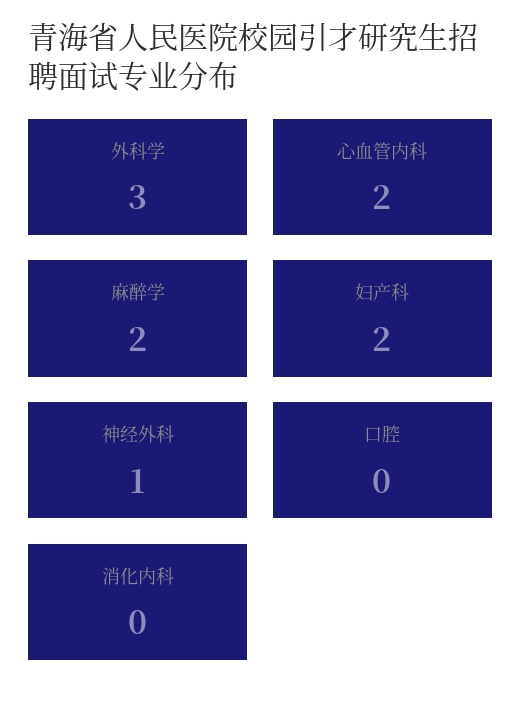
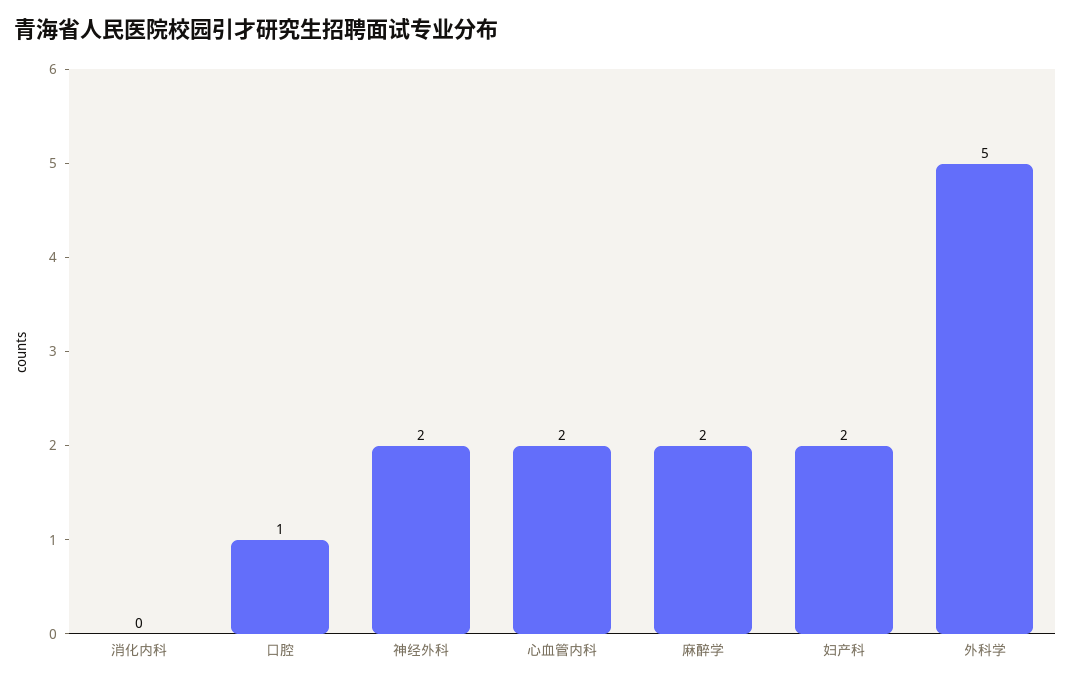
  {
-   "外科学": 3,
+   "外科学": 5,
    "心血管内科": 2,
    "麻醉学": 2,
    "妇产科": 2,
-   "神经外科": 1,
+   "神经外科": 2,
-   "口腔": 0,
+   "口腔": 1,
    "消化内科": 0
  }

